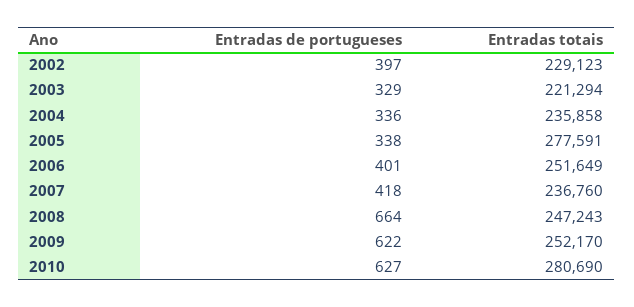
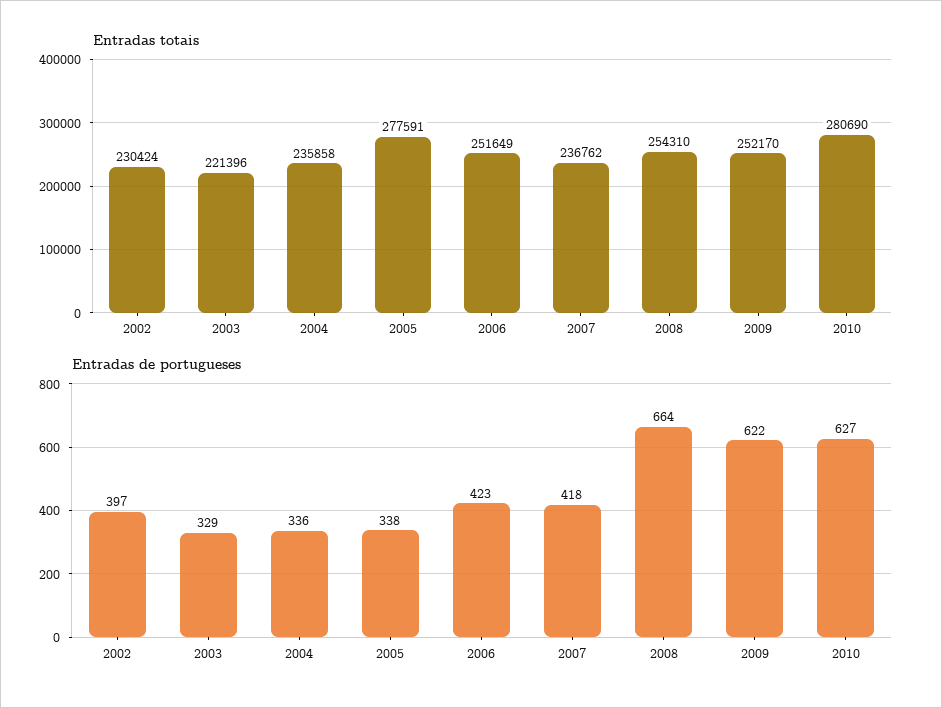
  {
    "Entradas de portugueses": {
      "2002": 397,
      "2003": 329,
      "2004": 336,
      "2005": 338,
-     "2006": 401,
+     "2006": 423,
      "2007": 418,
      "2008": 664,
      "2009": 622,
      "2010": 627
    },
    "Entradas totais": {
-     "2002": 229123,
+     "2002": 230424,
-     "2003": 221294,
+     "2003": 221396,
      "2004": 235858,
      "2005": 277591,
      "2006": 251649,
-     "2007": 236760,
+     "2007": 236762,
-     "2008": 247243,
+     "2008": 254310,
      "2009": 252170,
      "2010": 280690
    }
  }

